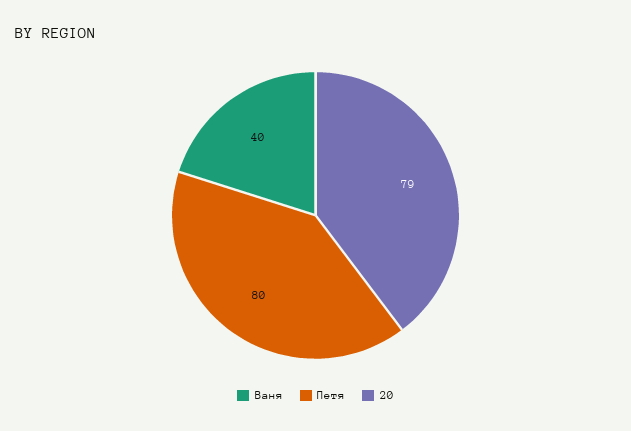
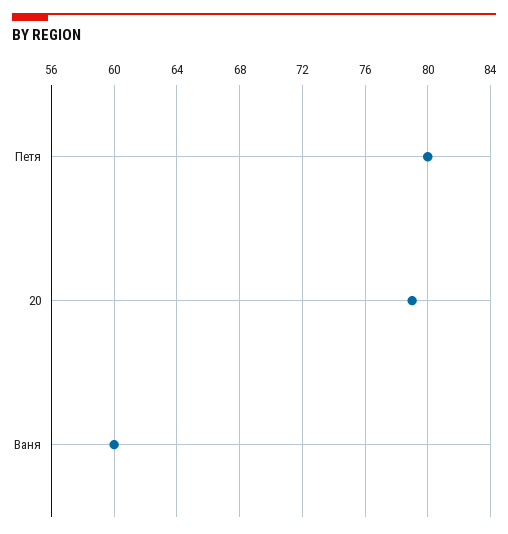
  {
-   "Ваня": 40,
+   "Ваня": 60,
    "Петя": 80,
    "20": 79
  }

